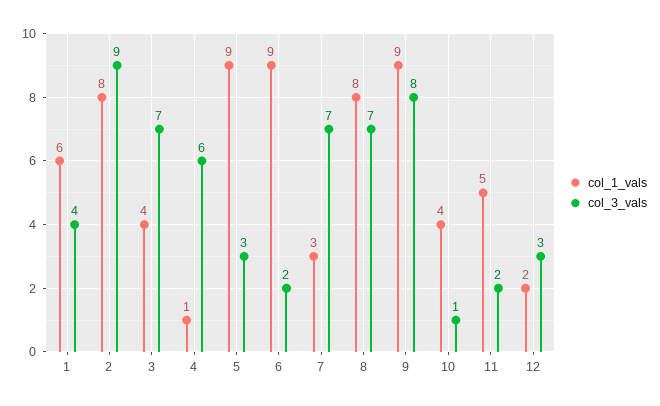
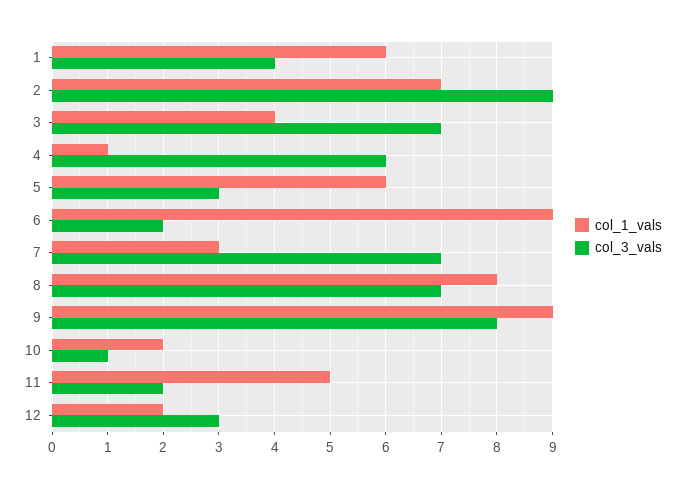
  {
    "col_1_vals": {
      "1": 6,
-     "2": 8,
+     "2": 7,
      "3": 4,
      "4": 1,
-     "5": 9,
+     "5": 6,
      "6": 9,
      "7": 3,
      "8": 8,
      "9": 9,
-     "10": 4,
+     "10": 2,
      "11": 5,
      "12": 2
    },
    "col_3_vals": {
      "1": 4,
      "2": 9,
      "3": 7,
      "4": 6,
      "5": 3,
      "6": 2,
      "7": 7,
      "8": 7,
      "9": 8,
      "10": 1,
      "11": 2,
      "12": 3
    }
  }

